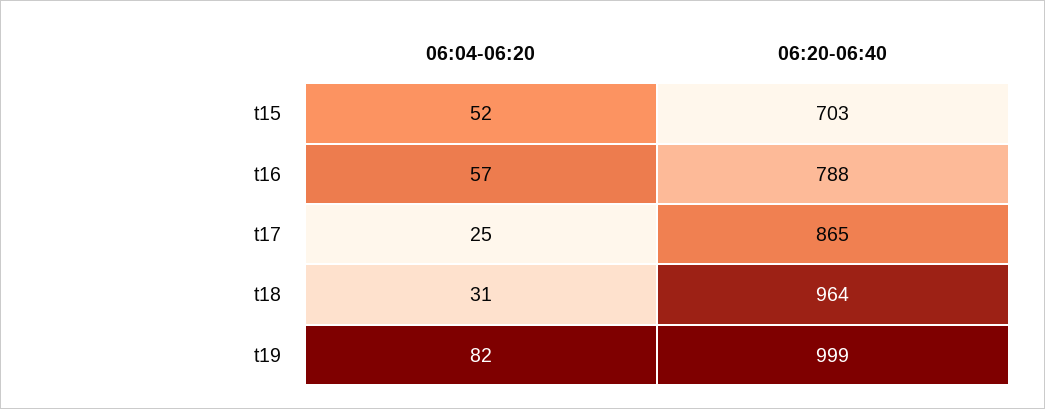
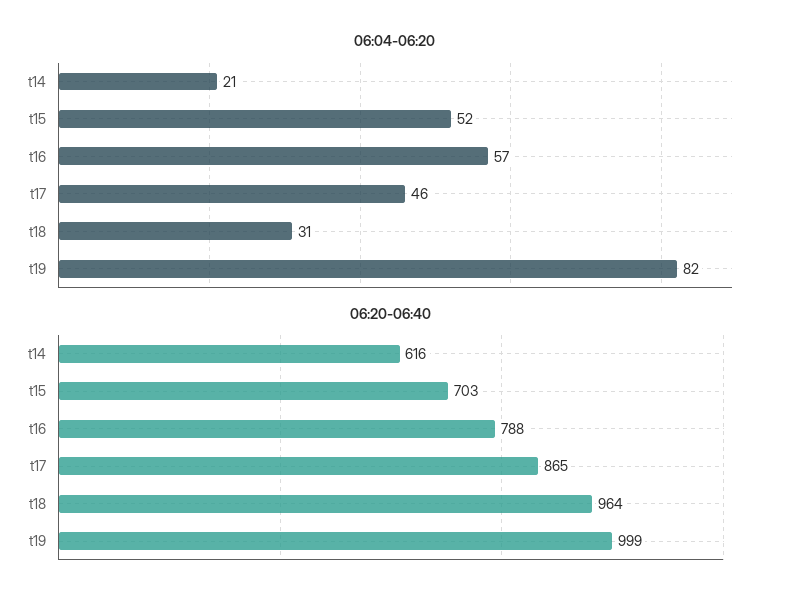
  {
    "06:04-06:20": {
      "t15": 52,
      "t16": 57,
-     "t17": 25,
+     "t17": 46,
      "t18": 31,
-     "t19": 82
+     "t19": 82,
+     "t14": 21
    },
    "06:20-06:40": {
      "t15": 703,
      "t16": 788,
      "t17": 865,
      "t18": 964,
-     "t19": 999
+     "t19": 999,
+     "t14": 616
    }
  }

